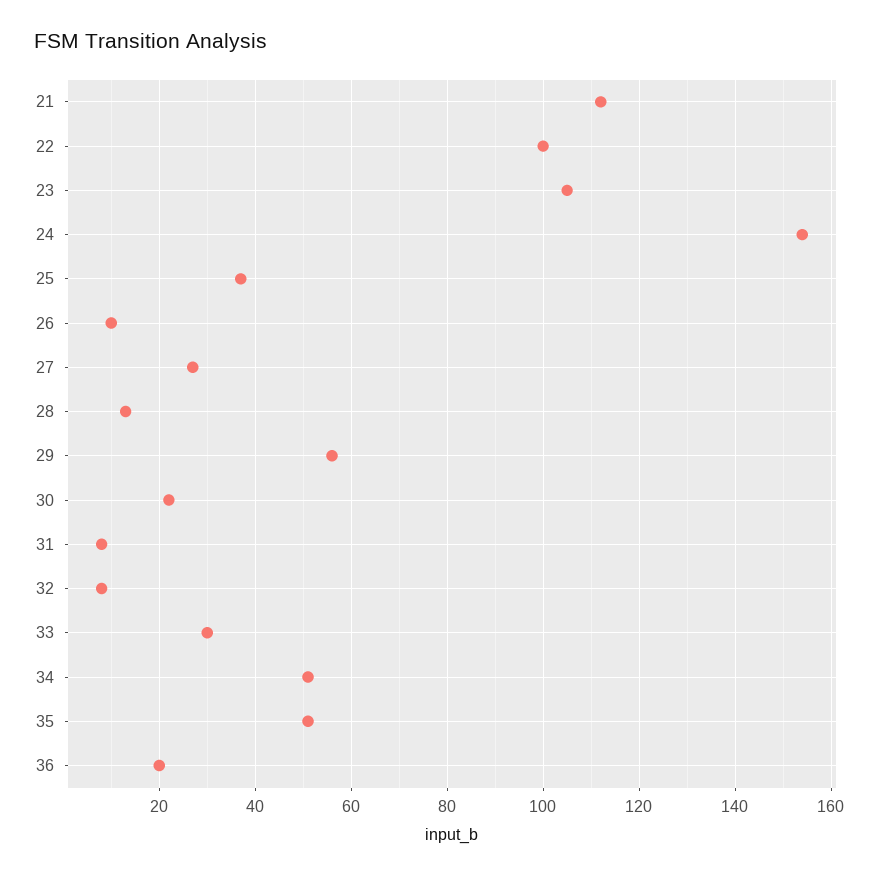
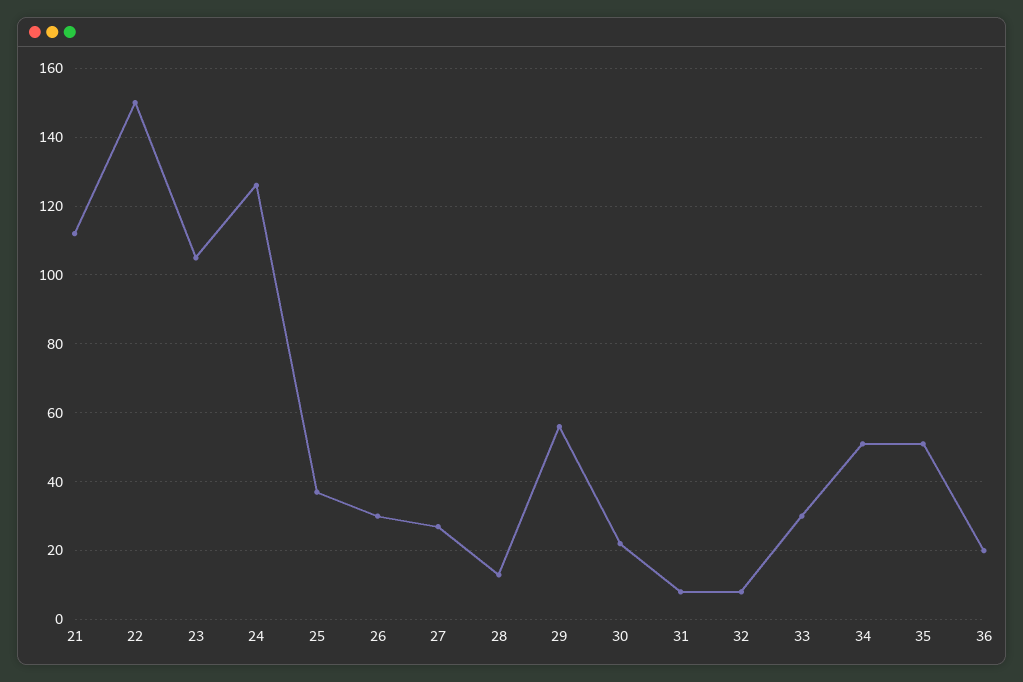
  {
    "21": 110,
-   "22": 100,
+   "22": 150,
    "23": 105,
-   "24": 155,
+   "24": 125,
    "25": 35,
-   "26": 10,
+   "26": 30,
    "27": 25,
    "28": 15,
    "29": 55,
    "30": 20,
    "31": 10,
    "32": 10,
    "33": 30,
    "34": 50,
    "35": 50,
    "36": 20
  }

